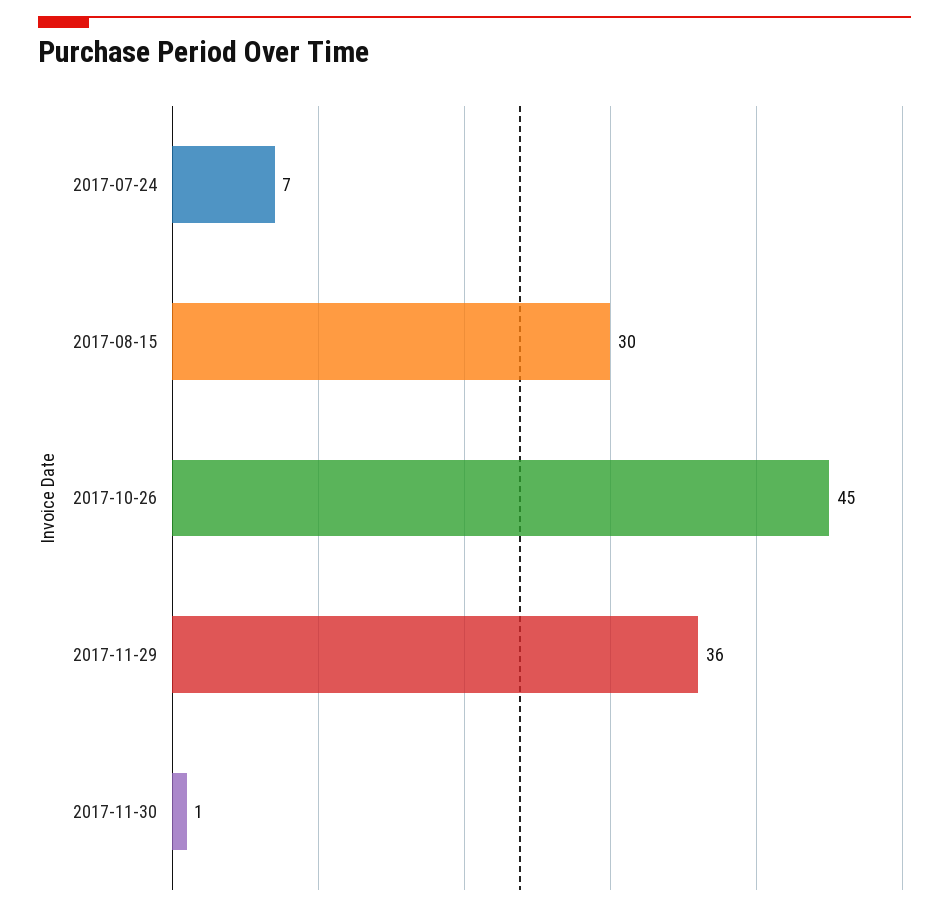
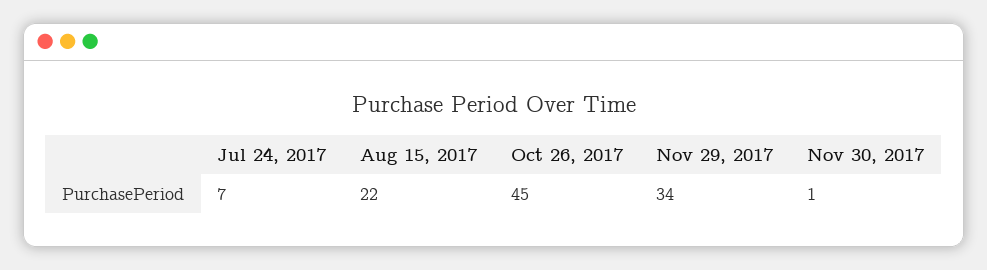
  {
    "2017-07-24": 7,
-   "2017-08-15": 30,
+   "2017-08-15": 22,
    "2017-10-26": 45,
-   "2017-11-29": 36,
+   "2017-11-29": 34,
    "2017-11-30": 1
  }

